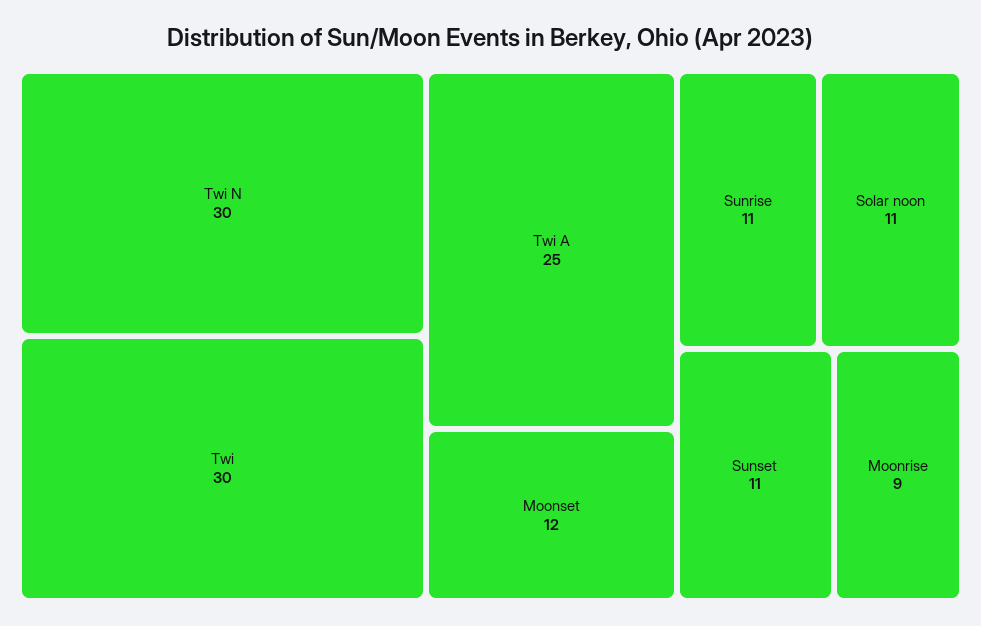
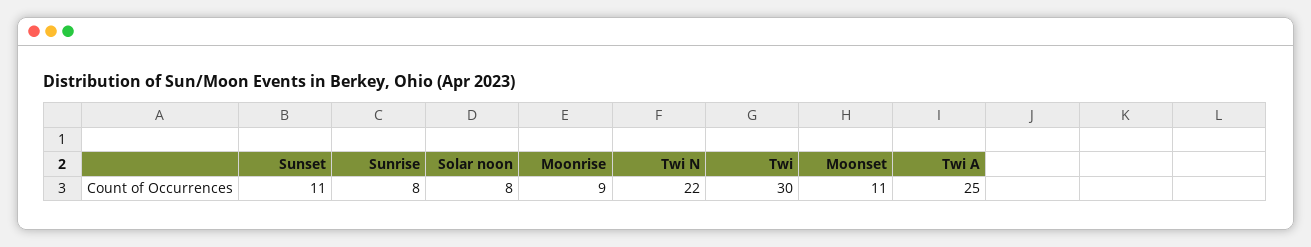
  {
-   "Twi N": 30,
+   "Twi N": 22,
    "Twi": 30,
    "Twi A": 25,
-   "Moonset": 12,
+   "Moonset": 11,
-   "Sunrise": 11,
+   "Sunrise": 8,
-   "Solar noon": 11,
+   "Solar noon": 8,
    "Sunset": 11,
    "Moonrise": 9
  }

